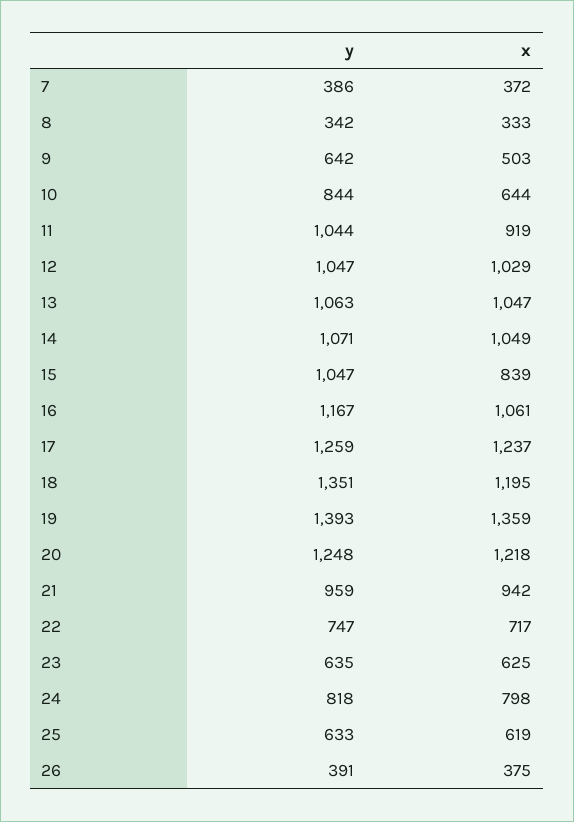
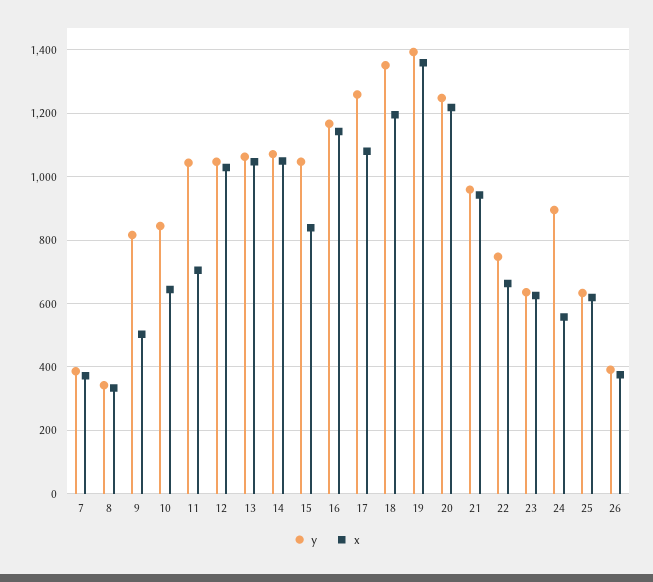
  {
    "y": {
      "7": 386,
      "8": 342,
-     "9": 642,
+     "9": 820,
      "10": 844,
      "11": 1044,
      "12": 1047,
      "13": 1063,
      "14": 1071,
      "15": 1047,
      "16": 1167,
      "17": 1259,
      "18": 1351,
      "19": 1393,
      "20": 1248,
      "21": 959,
      "22": 747,
      "23": 635,
-     "24": 818,
+     "24": 900,
      "25": 633,
      "26": 391
    },
    "x": {
      "7": 372,
      "8": 333,
      "9": 503,
      "10": 644,
-     "11": 919,
+     "11": 700,
      "12": 1029,
      "13": 1047,
      "14": 1049,
      "15": 839,
-     "16": 1061,
+     "16": 1140,
-     "17": 1237,
+     "17": 1080,
      "18": 1195,
      "19": 1359,
      "20": 1218,
      "21": 942,
-     "22": 717,
+     "22": 660,
      "23": 625,
-     "24": 798,
+     "24": 560,
      "25": 619,
      "26": 375
    }
  }

